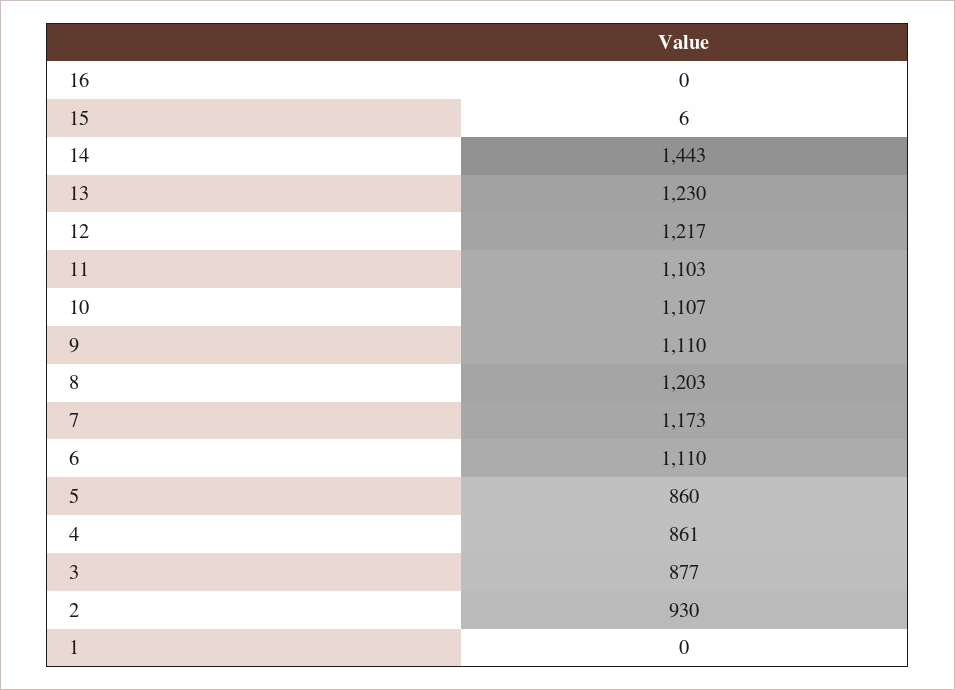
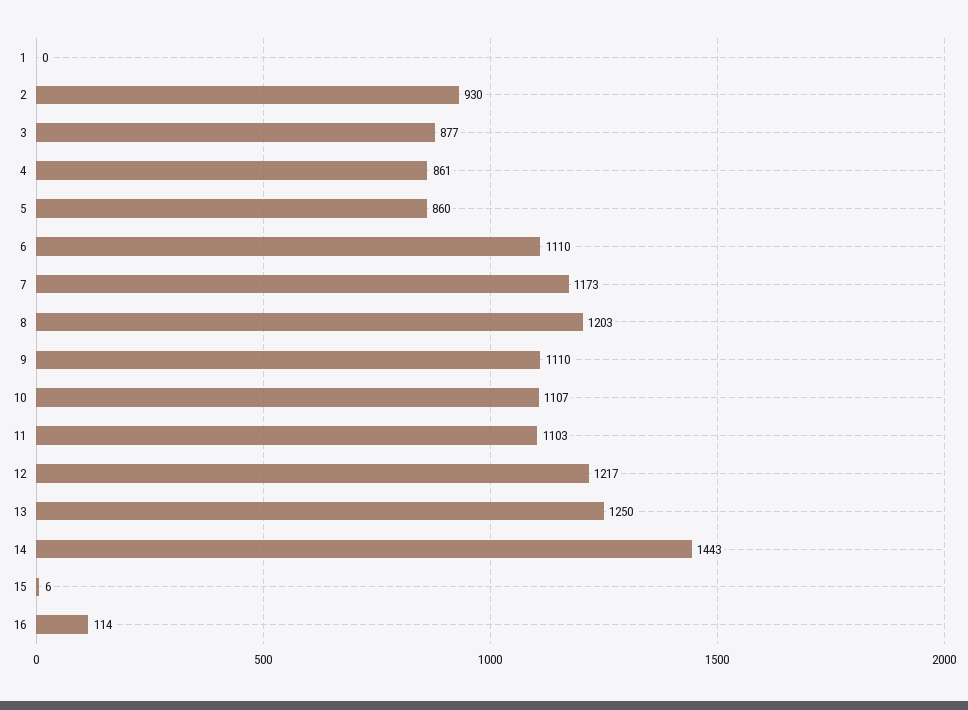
  {
-   "16": 0,
+   "16": 114,
    "15": 6,
    "14": 1443,
-   "13": 1230,
+   "13": 1250,
    "12": 1217,
    "11": 1103,
    "10": 1107,
    "9": 1110,
    "8": 1203,
    "7": 1173,
    "6": 1110,
    "5": 860,
    "4": 861,
    "3": 877,
    "2": 930,
    "1": 0
  }

